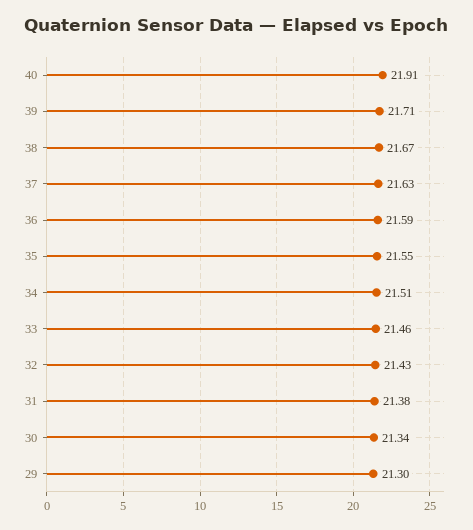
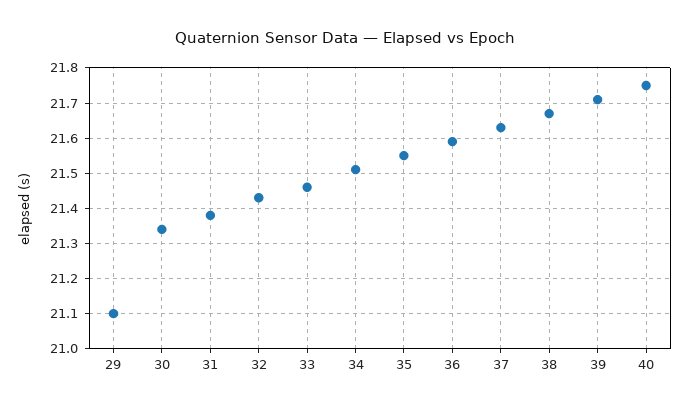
  {
-   "40": 21.91,
+   "40": 21.75,
    "39": 21.71,
    "38": 21.67,
    "37": 21.63,
    "36": 21.59,
    "35": 21.55,
    "34": 21.51,
    "33": 21.46,
    "32": 21.43,
    "31": 21.38,
    "30": 21.34,
-   "29": 21.3
+   "29": 21.1
  }

